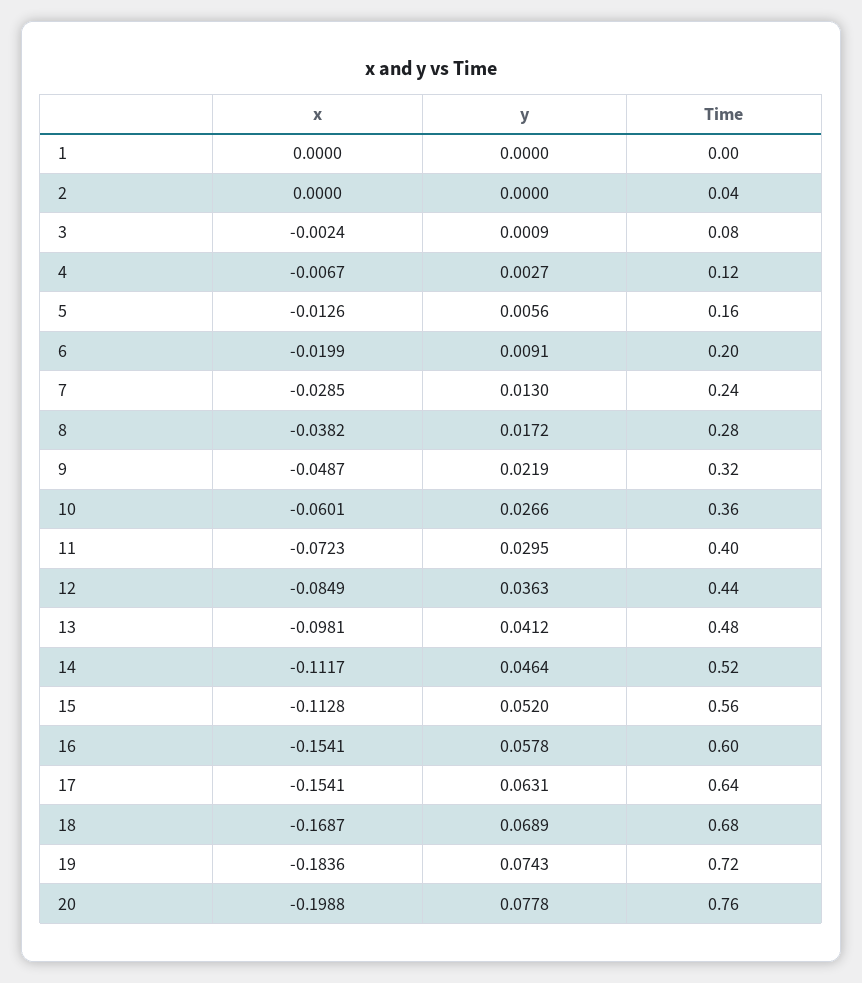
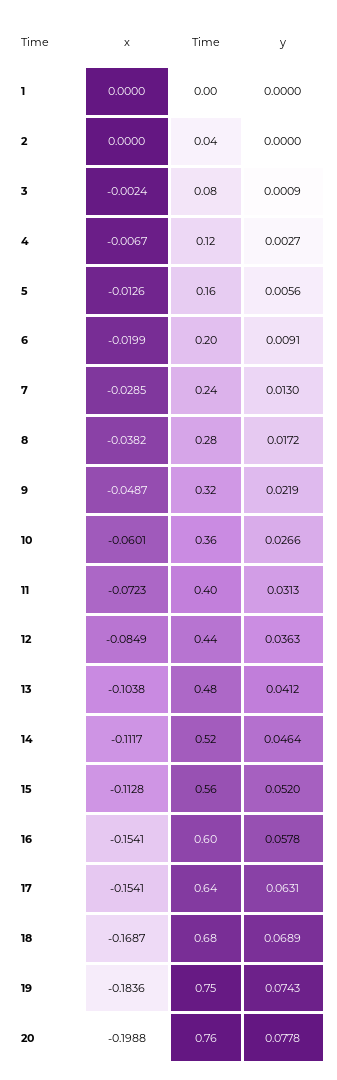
  {
    "x": {
      "1": 0,
      "2": 0,
      "3": -0.0024,
      "4": -0.0067,
      "5": -0.0126,
      "6": -0.0199,
      "7": -0.0285,
      "8": -0.0382,
      "9": -0.0487,
      "10": -0.0601,
      "11": -0.0723,
      "12": -0.0849,
-     "13": -0.0981,
+     "13": -0.1038,
      "14": -0.1117,
      "15": -0.1128,
      "16": -0.1541,
      "17": -0.1541,
      "18": -0.1687,
      "19": -0.1836,
      "20": -0.1988
    },
    "y": {
      "1": 0,
      "2": 0,
      "3": 0.0009,
      "4": 0.0027,
      "5": 0.0056,
      "6": 0.0091,
      "7": 0.013,
      "8": 0.0172,
      "9": 0.0219,
      "10": 0.0266,
-     "11": 0.0295,
+     "11": 0.0313,
      "12": 0.0363,
      "13": 0.0412,
      "14": 0.0464,
      "15": 0.052,
      "16": 0.0578,
      "17": 0.0631,
      "18": 0.0689,
      "19": 0.0743,
      "20": 0.0778
    },
    "Time": {
      "1": 0,
      "2": 0.04,
      "3": 0.08,
      "4": 0.12,
      "5": 0.16,
      "6": 0.2,
      "7": 0.24,
      "8": 0.28,
      "9": 0.32,
      "10": 0.36,
      "11": 0.4,
      "12": 0.44,
      "13": 0.48,
      "14": 0.52,
      "15": 0.56,
      "16": 0.6,
      "17": 0.64,
      "18": 0.68,
-     "19": 0.72,
+     "19": 0.75,
      "20": 0.76
    }
  }

